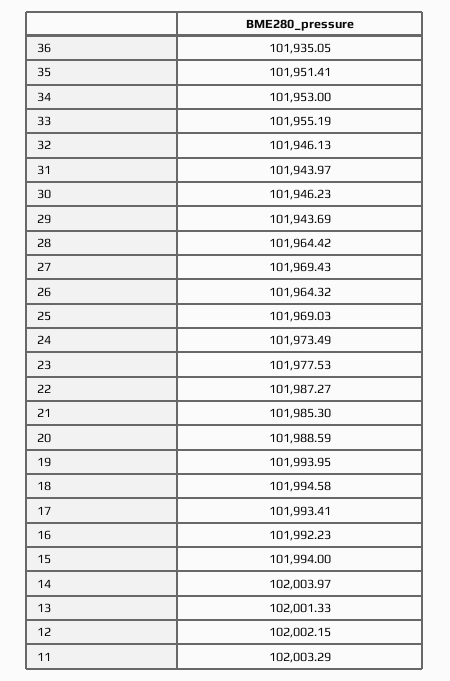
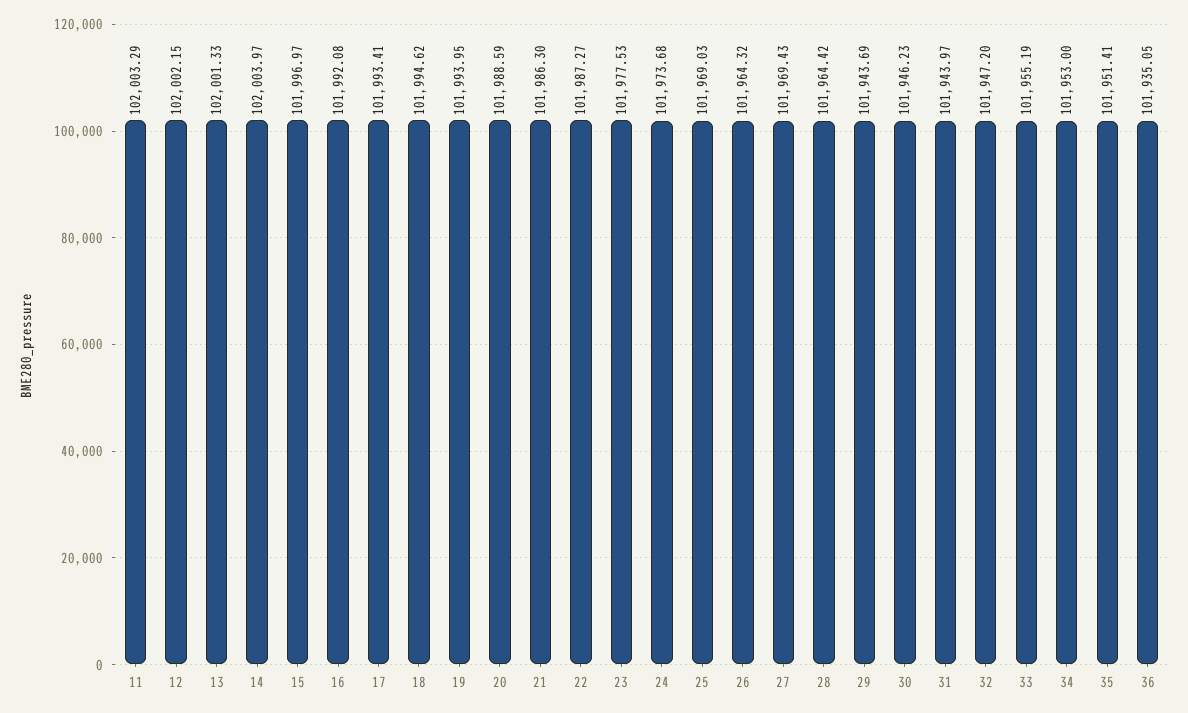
  {
    "36": 101935.05,
    "35": 101951.41,
    "34": 101953,
    "33": 101955.19,
-   "32": 101946.13,
+   "32": 101947.2,
    "31": 101943.97,
    "30": 101946.23,
    "29": 101943.69,
    "28": 101964.42,
    "27": 101969.43,
    "26": 101964.32,
    "25": 101969.03,
-   "24": 101973.49,
+   "24": 101973.68,
    "23": 101977.53,
    "22": 101987.27,
-   "21": 101985.3,
+   "21": 101986.3,
    "20": 101988.59,
    "19": 101993.95,
-   "18": 101994.58,
+   "18": 101994.62,
    "17": 101993.41,
-   "16": 101992.23,
+   "16": 101992.08,
-   "15": 101994,
+   "15": 101996.97,
    "14": 102003.97,
    "13": 102001.33,
    "12": 102002.15,
    "11": 102003.29
  }

